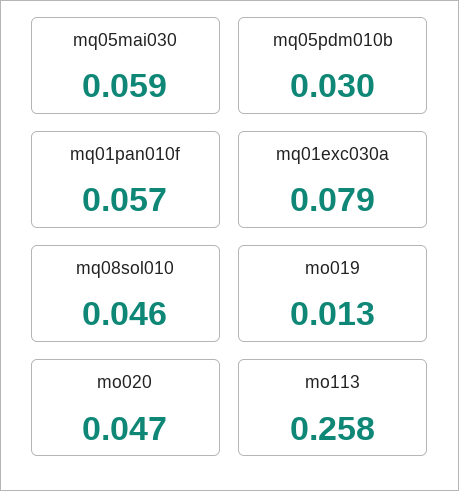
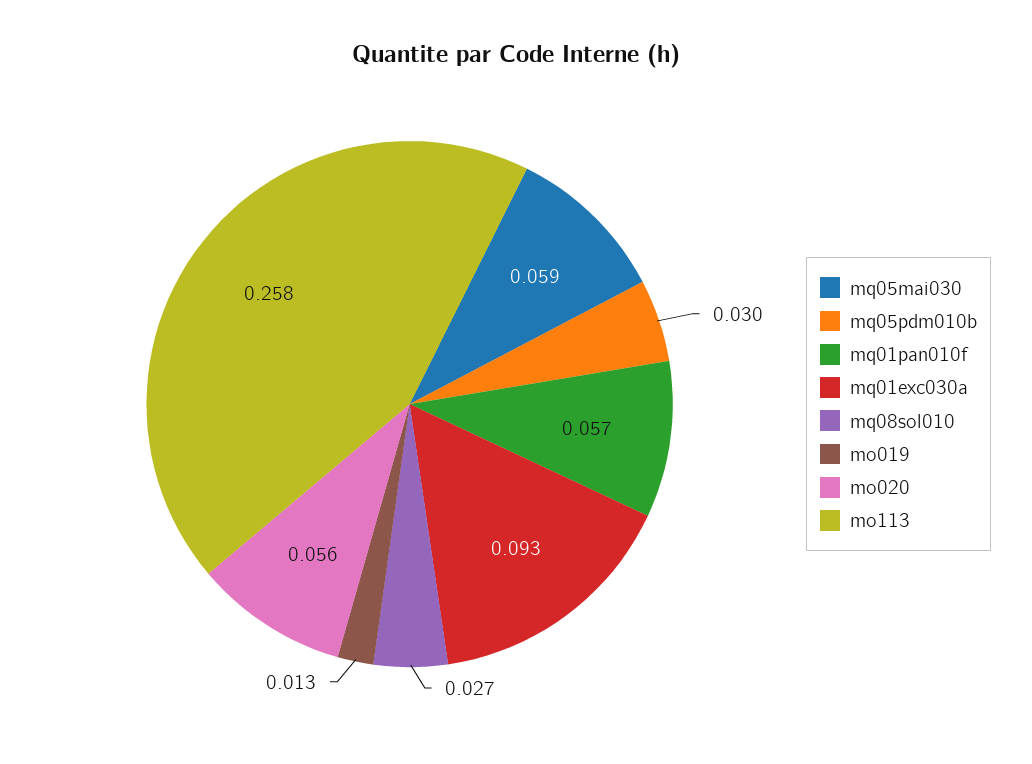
  {
    "mq05mai030": 0.059,
    "mq05pdm010b": 0.03,
    "mq01pan010f": 0.057,
-   "mq01exc030a": 0.079,
+   "mq01exc030a": 0.093,
-   "mq08sol010": 0.046,
+   "mq08sol010": 0.027,
    "mo019": 0.013,
-   "mo020": 0.047,
+   "mo020": 0.056,
    "mo113": 0.258
  }

